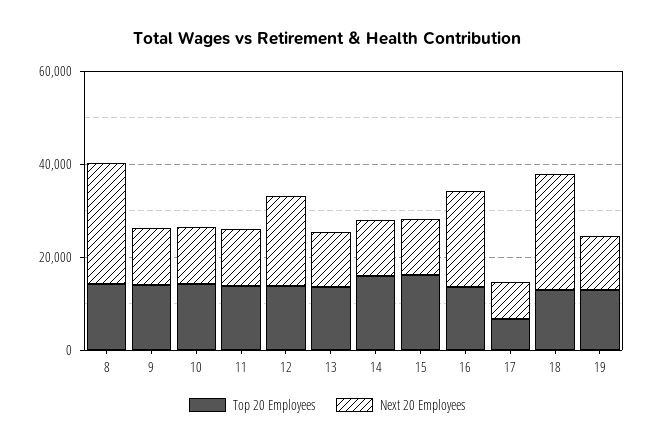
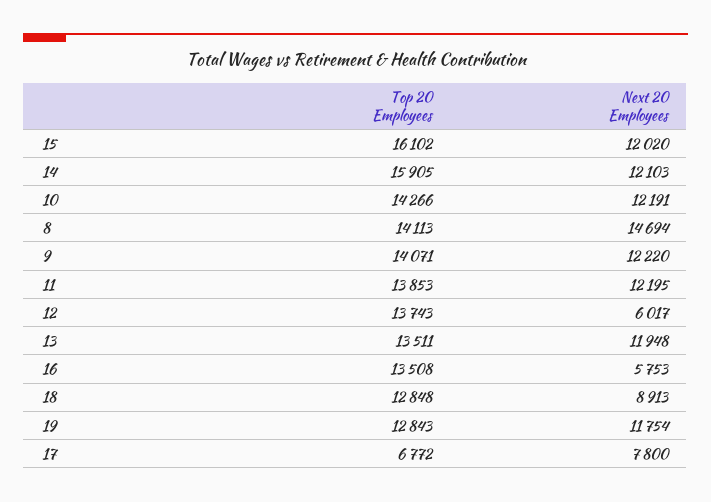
  {
    "Top 20 Employees": {
      "8": 14113,
      "9": 14071,
      "10": 14266,
      "11": 13853,
      "12": 13743,
      "13": 13511,
      "14": 15905,
      "15": 16102,
      "16": 13508,
      "17": 6772,
      "18": 12848,
      "19": 12843
    },
    "Next 20 Employees": {
-     "8": 25000,
+     "8": 14694,
      "9": 12220,
      "10": 12191,
      "11": 12195,
-     "12": 20000,
+     "12": 6017,
      "13": 11948,
      "14": 12103,
      "15": 12020,
-     "16": 20000,
+     "16": 5753,
      "17": 7800,
-     "18": 25000,
+     "18": 8913,
      "19": 11754
    }
  }

